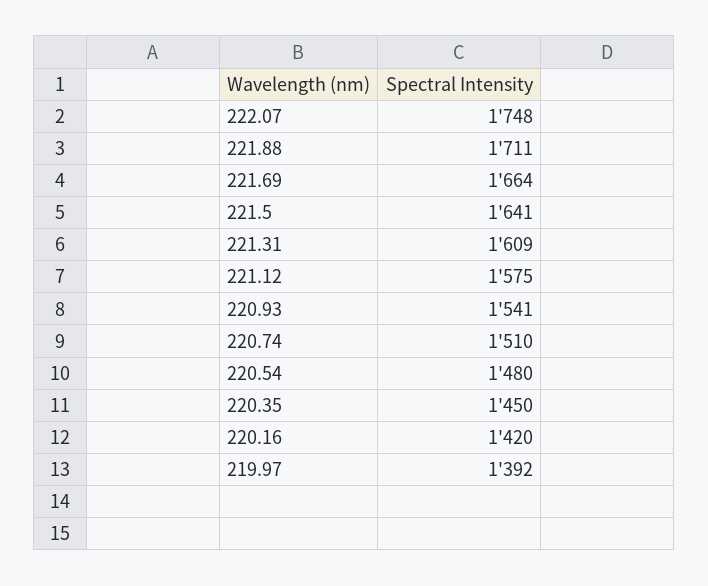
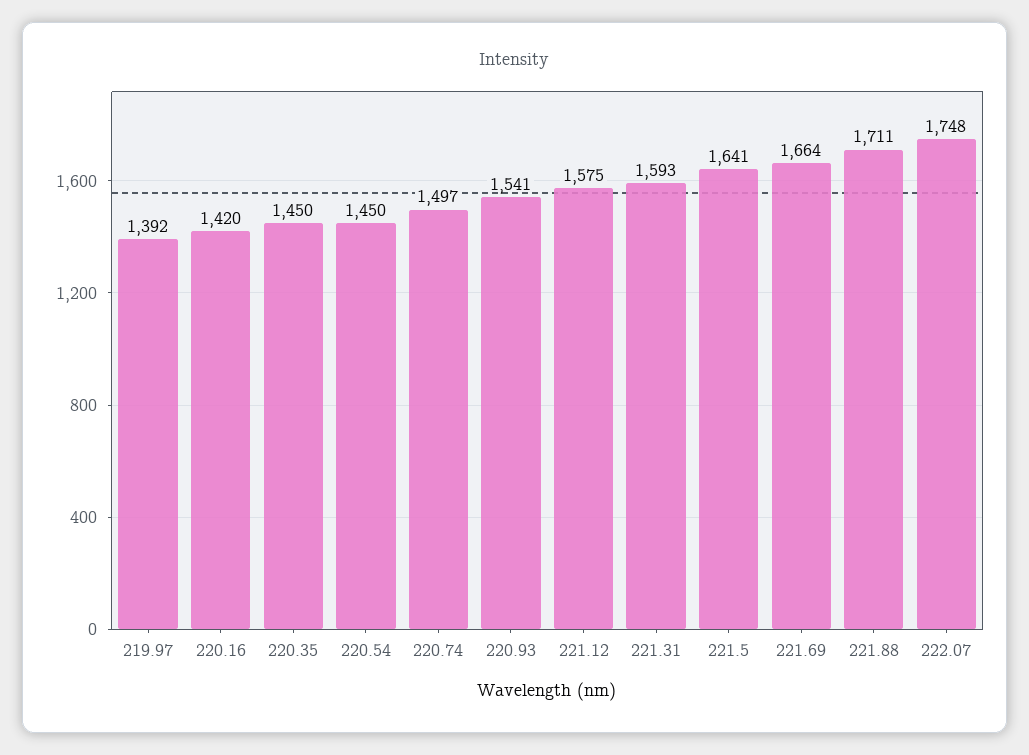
  {
    "222.07": 1748,
    "221.88": 1711,
    "221.69": 1664,
    "221.5": 1641,
-   "221.31": 1609,
+   "221.31": 1593,
    "221.12": 1575,
    "220.93": 1541,
-   "220.74": 1510,
+   "220.74": 1497,
-   "220.54": 1480,
+   "220.54": 1450,
    "220.35": 1450,
    "220.16": 1420,
    "219.97": 1392
  }

